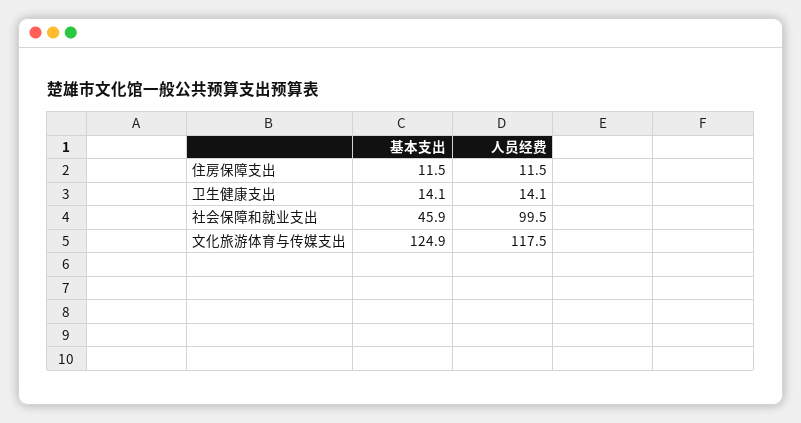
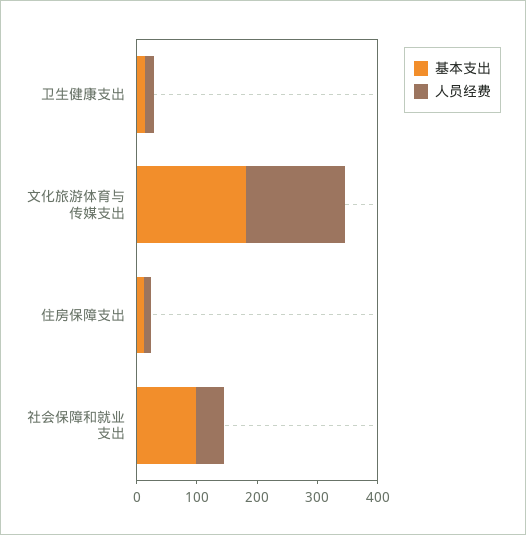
  {
    "基本支出": {
      "住房保障支出": 11.5,
      "卫生健康支出": 14.1,
-     "社会保障和就业支出": 45.9,
+     "社会保障和就业支出": 100,
-     "文化旅游体育与传媒支出": 124.9
+     "文化旅游体育与传媒支出": 180
    },
    "人员经费": {
      "住房保障支出": 11.5,
      "卫生健康支出": 14.1,
-     "社会保障和就业支出": 99.5,
+     "社会保障和就业支出": 40,
-     "文化旅游体育与传媒支出": 117.5
+     "文化旅游体育与传媒支出": 160
    }
  }

